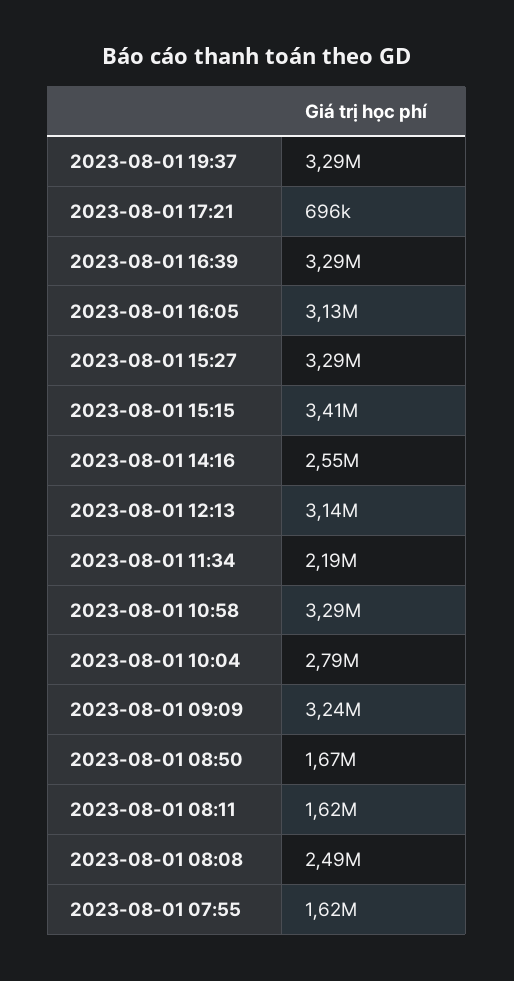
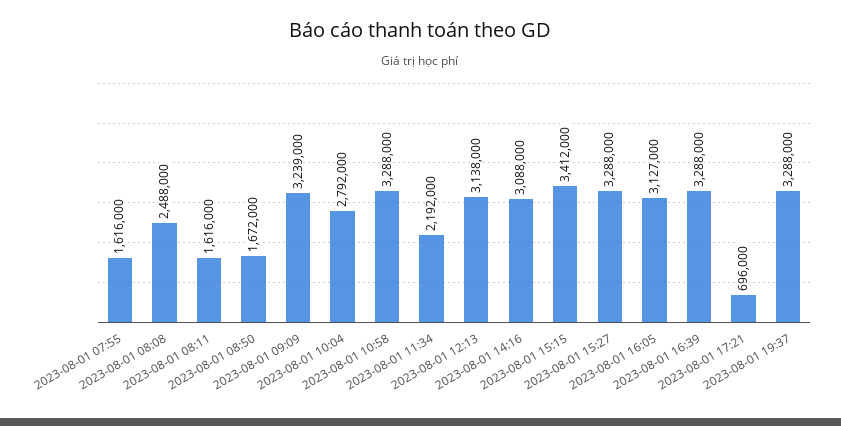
  {
    "2023-08-01 19:37": 3288000,
    "2023-08-01 17:21": 696000,
    "2023-08-01 16:39": 3288000,
    "2023-08-01 16:05": 3127000,
    "2023-08-01 15:27": 3288000,
    "2023-08-01 15:15": 3412000,
-   "2023-08-01 14:16": 2550000,
+   "2023-08-01 14:16": 3088000,
    "2023-08-01 12:13": 3138000,
    "2023-08-01 11:34": 2192000,
    "2023-08-01 10:58": 3288000,
    "2023-08-01 10:04": 2792000,
    "2023-08-01 09:09": 3239000,
    "2023-08-01 08:50": 1672000,
    "2023-08-01 08:11": 1616000,
    "2023-08-01 08:08": 2488000,
    "2023-08-01 07:55": 1616000
  }

